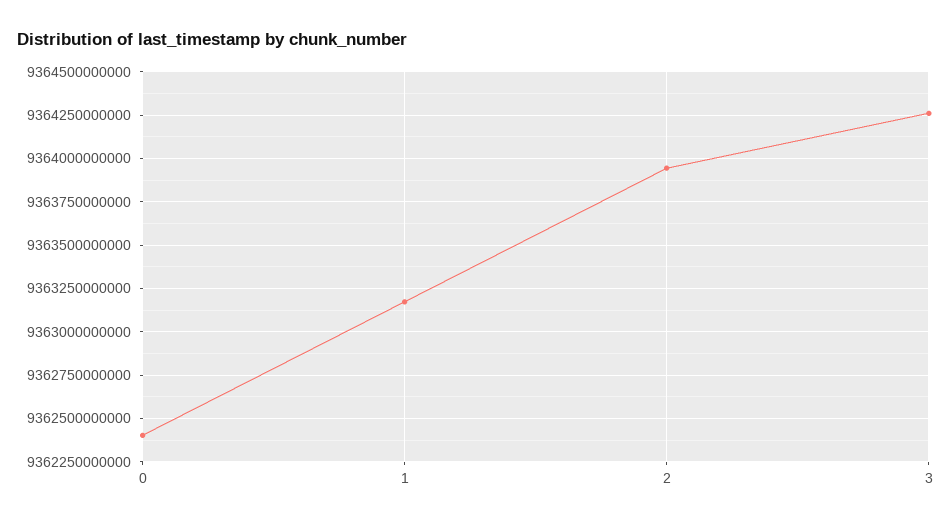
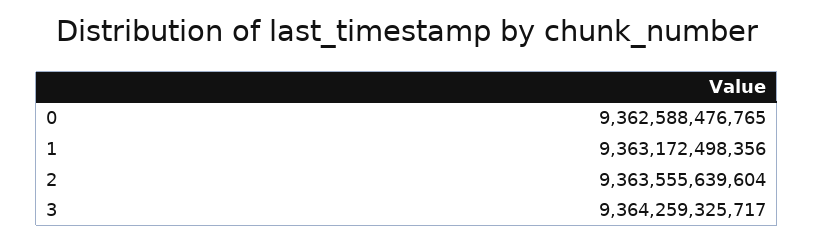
  {
-   "0": 9362400000000,
+   "0": 9362588476765,
    "1": 9363172498356,
-   "2": 9363950000000,
+   "2": 9363555639604,
    "3": 9364259325717
  }

